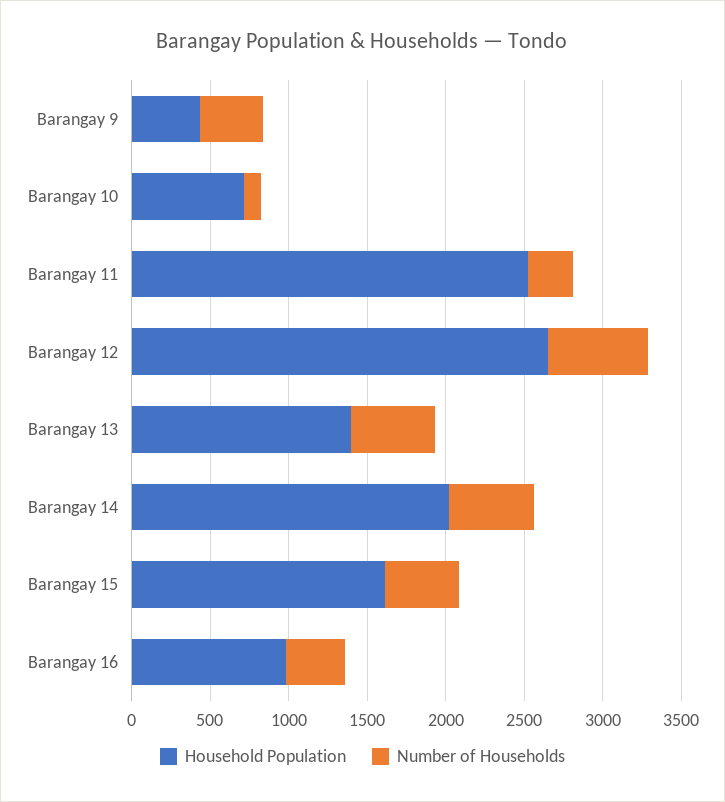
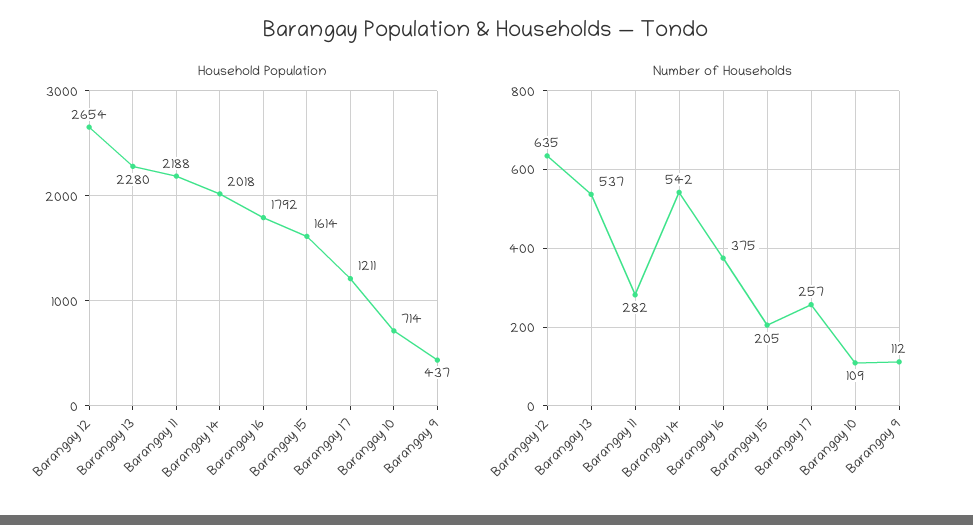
  {
    "Household Population": {
      "Barangay 9": 437,
      "Barangay 10": 714,
-     "Barangay 11": 2500,
+     "Barangay 11": 2188,
      "Barangay 12": 2654,
-     "Barangay 13": 1400,
+     "Barangay 13": 2280,
      "Barangay 14": 2018,
      "Barangay 15": 1614,
-     "Barangay 16": 1000
+     "Barangay 16": 1792,
+     "Barangay 17": 1211
    },
    "Number of Households": {
-     "Barangay 9": 400,
+     "Barangay 9": 112,
      "Barangay 10": 109,
      "Barangay 11": 282,
      "Barangay 12": 635,
      "Barangay 13": 537,
      "Barangay 14": 542,
-     "Barangay 15": 500,
+     "Barangay 15": 205,
-     "Barangay 16": 375
+     "Barangay 16": 375,
+     "Barangay 17": 257
    }
  }

